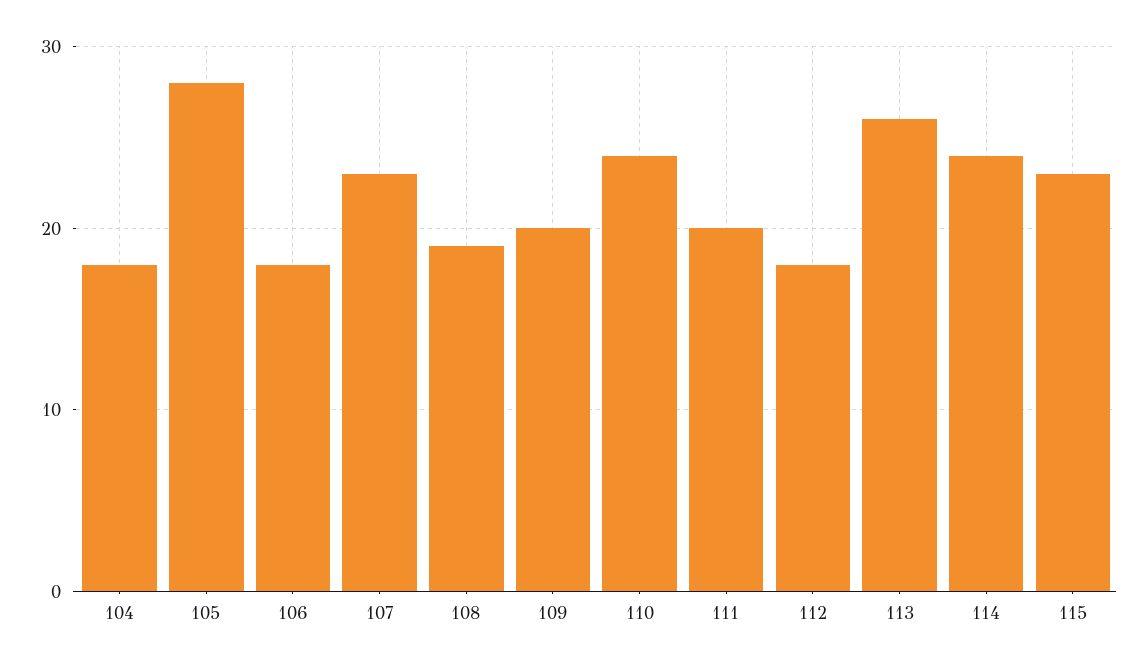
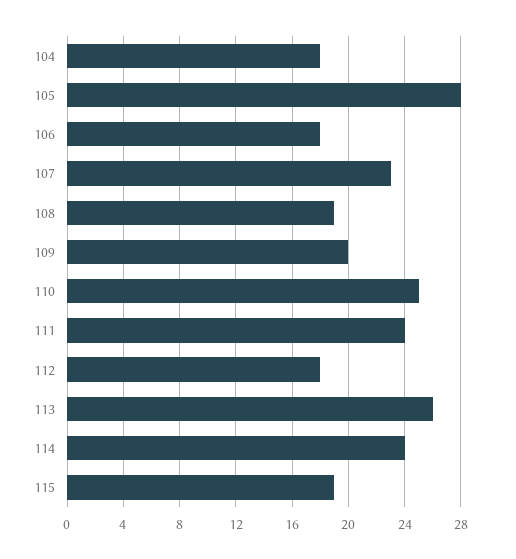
  {
    "104": 18,
    "105": 28,
    "106": 18,
    "107": 23,
    "108": 19,
    "109": 20,
-   "110": 24,
+   "110": 25,
-   "111": 20,
+   "111": 24,
    "112": 18,
    "113": 26,
    "114": 24,
-   "115": 23
+   "115": 19
  }

